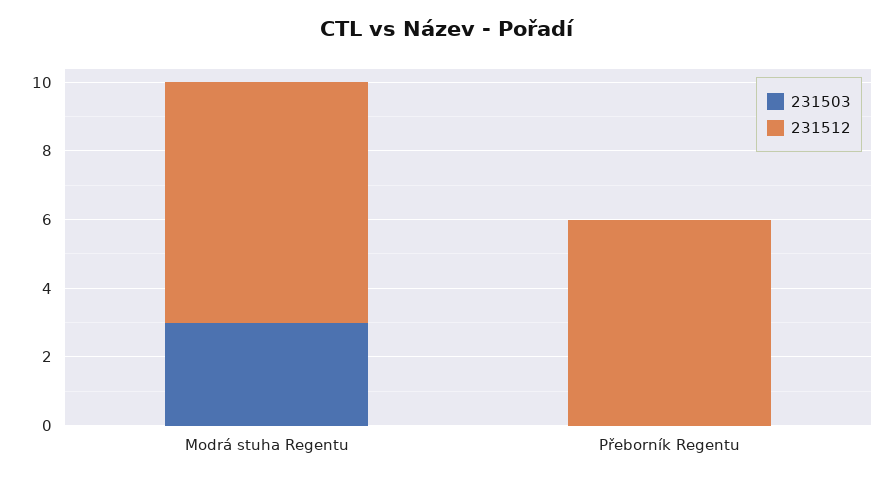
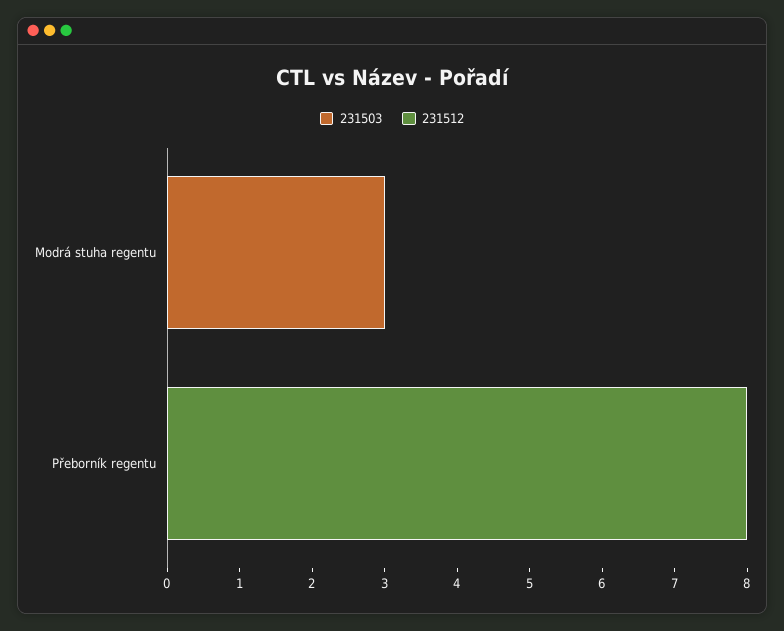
  {
    "231503": {
      "Modrá stuha Regentu": 3,
      "Přeborník Regentu": 0
    },
    "231512": {
-     "Modrá stuha Regentu": 7,
+     "Modrá stuha Regentu": 0,
-     "Přeborník Regentu": 6
+     "Přeborník Regentu": 8
    }
  }

